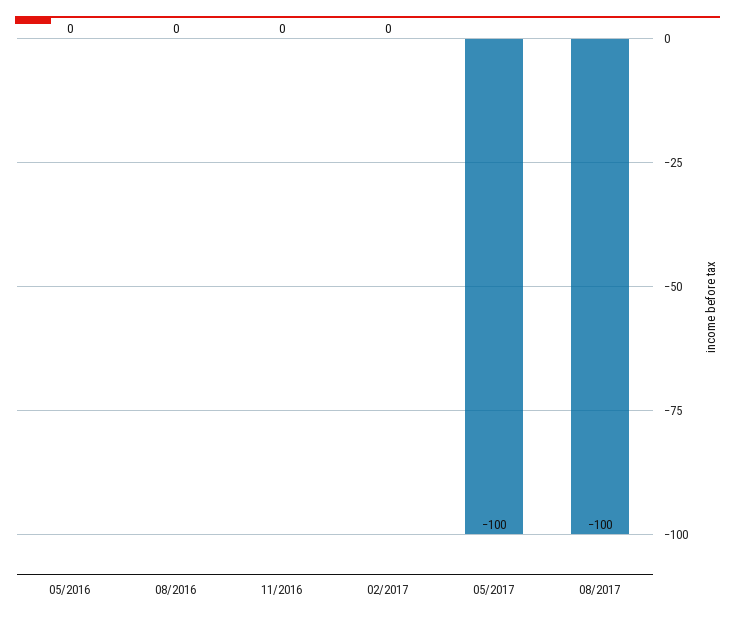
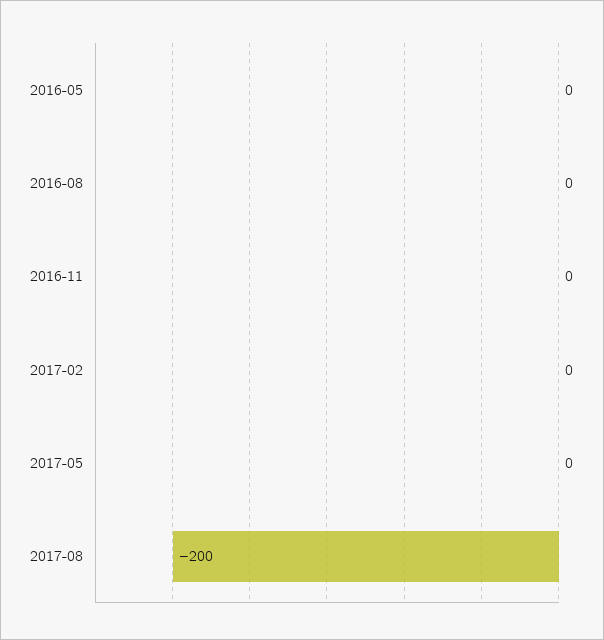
  {
    "05/2016": 0,
    "08/2016": 0,
    "11/2016": 0,
    "02/2017": 0,
-   "05/2017": -100,
+   "05/2017": 0,
-   "08/2017": -100
+   "08/2017": -200
  }

